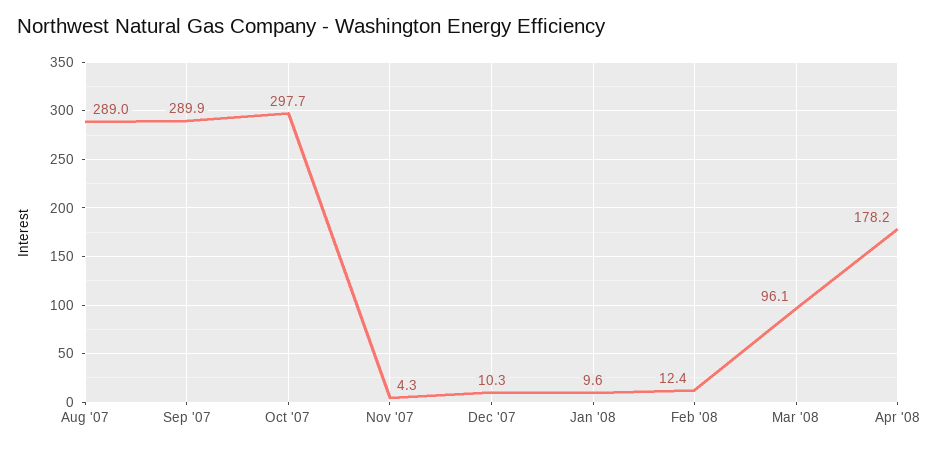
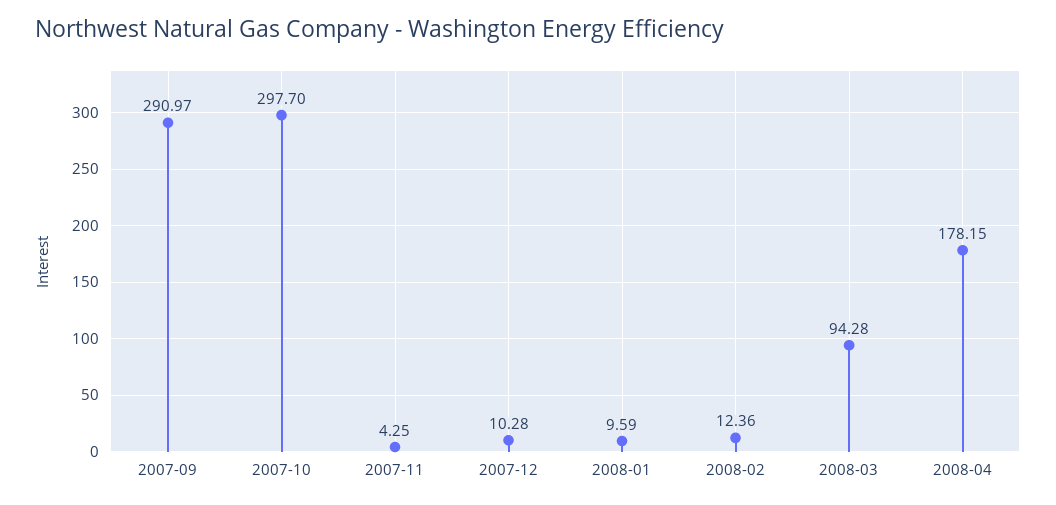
  {
-   "Aug '07": 289,
-   "Sep '07": 289.9,
+   "Sep '07": 290.97,
    "Oct '07": 297.7,
    "Nov '07": 4.25,
    "Dec '07": 10.28,
    "Jan '08": 9.59,
    "Feb '08": 12.36,
-   "Mar '08": 96.1,
+   "Mar '08": 94.28,
    "Apr '08": 178.15
  }

